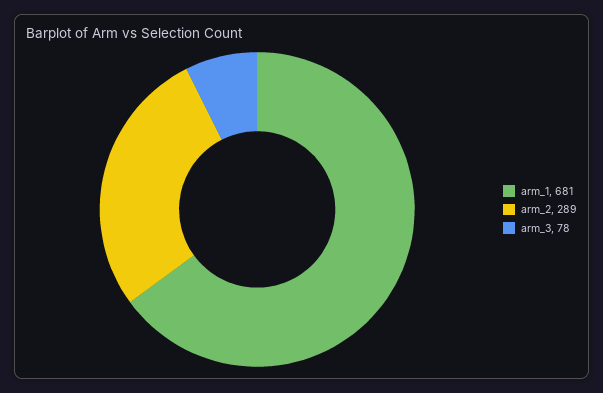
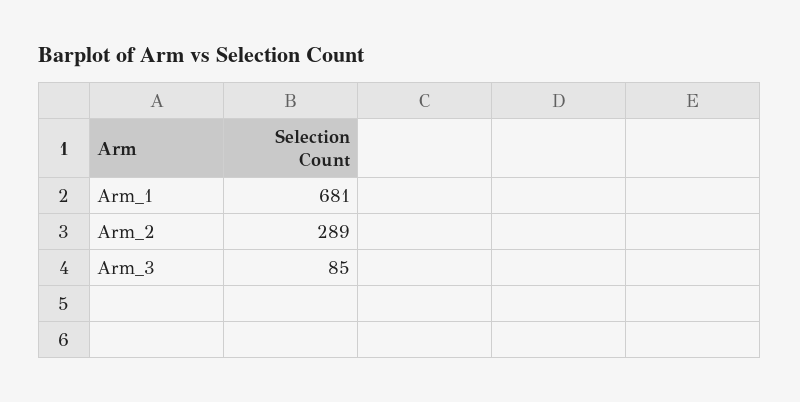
  {
    "arm_1": 681,
    "arm_2": 289,
-   "arm_3": 78
+   "arm_3": 85
  }

